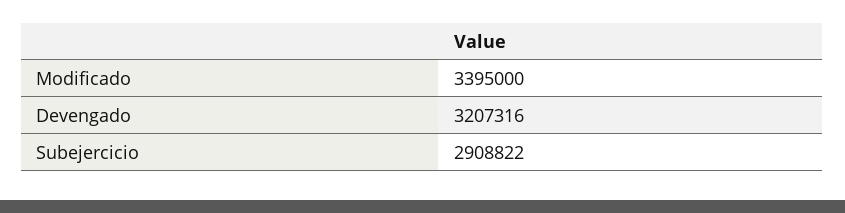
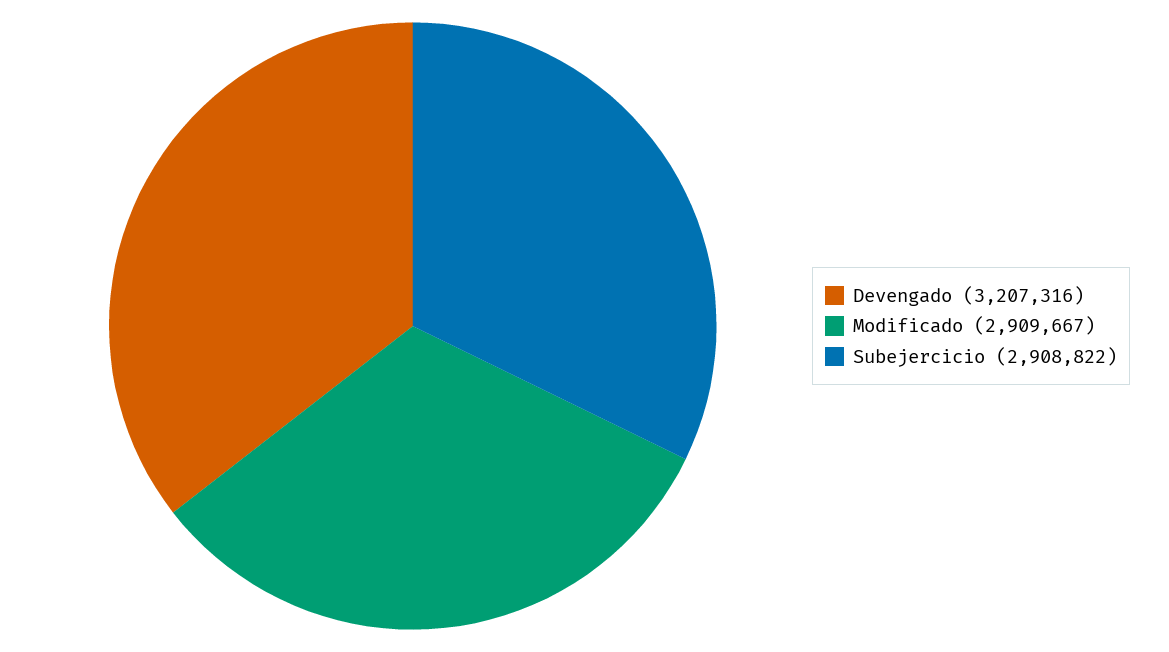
  {
-   "Modificado": 3395000,
+   "Modificado": 2909667,
    "Devengado": 3207316,
    "Subejercicio": 2908822
  }

